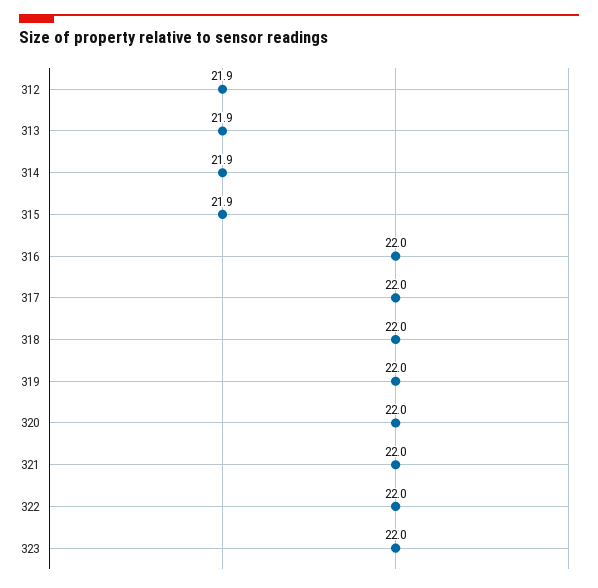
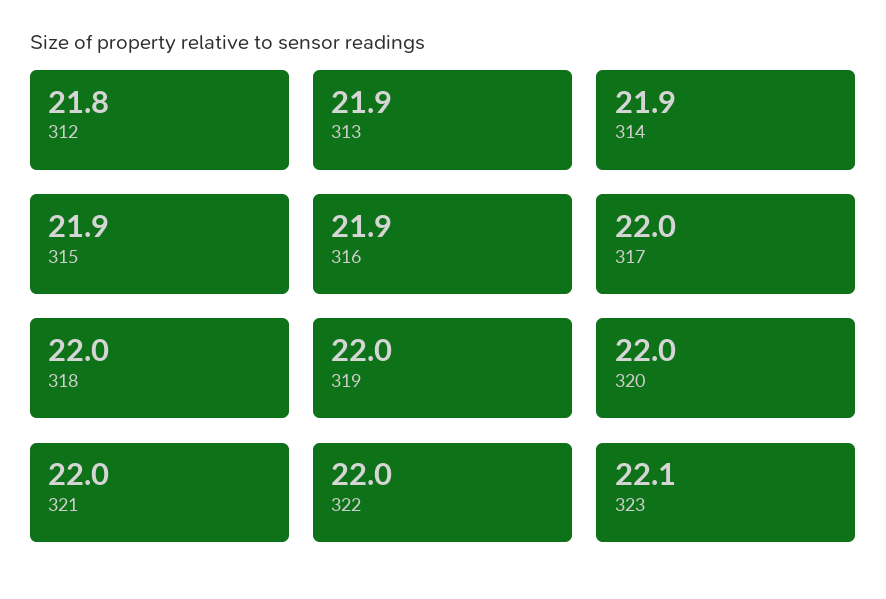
  {
-   "312": 21.9,
+   "312": 21.8,
    "313": 21.9,
    "314": 21.9,
    "315": 21.9,
-   "316": 22,
+   "316": 21.9,
    "317": 22,
    "318": 22,
    "319": 22,
    "320": 22,
    "321": 22,
    "322": 22,
-   "323": 22
+   "323": 22.1
  }

